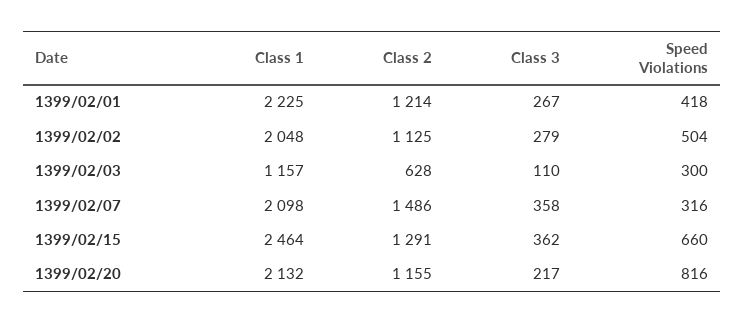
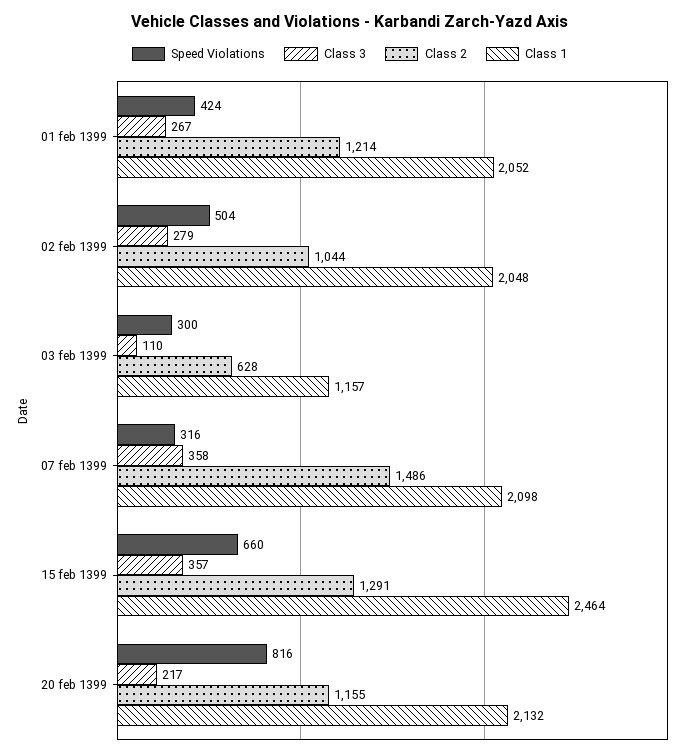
  {
    "Class 1": {
-     "1399/02/01": 2225,
+     "1399/02/01": 2052,
      "1399/02/02": 2048,
      "1399/02/03": 1157,
      "1399/02/07": 2098,
      "1399/02/15": 2464,
      "1399/02/20": 2132
    },
    "Class 2": {
      "1399/02/01": 1214,
-     "1399/02/02": 1125,
+     "1399/02/02": 1044,
      "1399/02/03": 628,
      "1399/02/07": 1486,
      "1399/02/15": 1291,
      "1399/02/20": 1155
    },
    "Class 3": {
      "1399/02/01": 267,
      "1399/02/02": 279,
      "1399/02/03": 110,
      "1399/02/07": 358,
-     "1399/02/15": 362,
+     "1399/02/15": 357,
      "1399/02/20": 217
    },
    "Speed Violations": {
-     "1399/02/01": 418,
+     "1399/02/01": 424,
      "1399/02/02": 504,
      "1399/02/03": 300,
      "1399/02/07": 316,
      "1399/02/15": 660,
      "1399/02/20": 816
    }
  }

